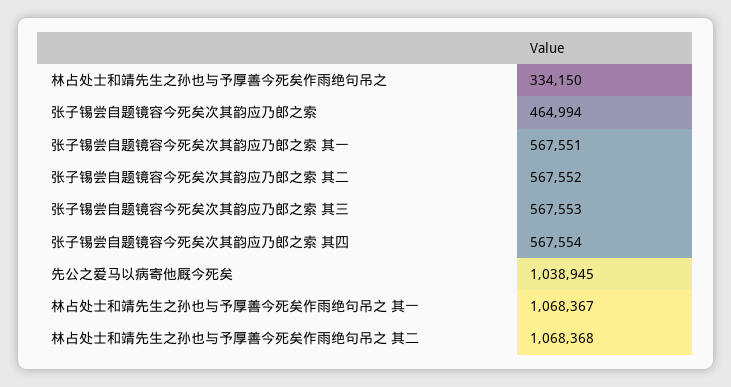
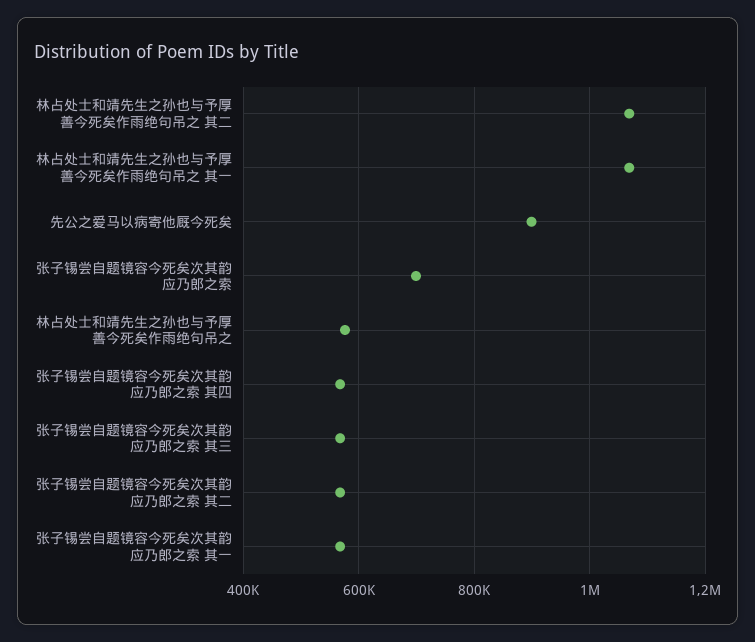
  {
-   "林占处士和靖先生之孙也与予厚善今死矣作雨绝句吊之": 334150,
+   "林占处士和靖先生之孙也与予厚善今死矣作雨绝句吊之": 580000,
-   "张子锡尝自题镜容今死矣次其韵应乃郎之索": 464994,
+   "张子锡尝自题镜容今死矣次其韵应乃郎之索": 700000,
    "张子锡尝自题镜容今死矣次其韵应乃郎之索 其一": 567551,
    "张子锡尝自题镜容今死矣次其韵应乃郎之索 其二": 567552,
    "张子锡尝自题镜容今死矣次其韵应乃郎之索 其三": 567553,
    "张子锡尝自题镜容今死矣次其韵应乃郎之索 其四": 567554,
-   "先公之爱马以病寄他厩今死矣": 1038945,
+   "先公之爱马以病寄他厩今死矣": 900000,
    "林占处士和靖先生之孙也与予厚善今死矣作雨绝句吊之 其一": 1068367,
    "林占处士和靖先生之孙也与予厚善今死矣作雨绝句吊之 其二": 1068368
  }

